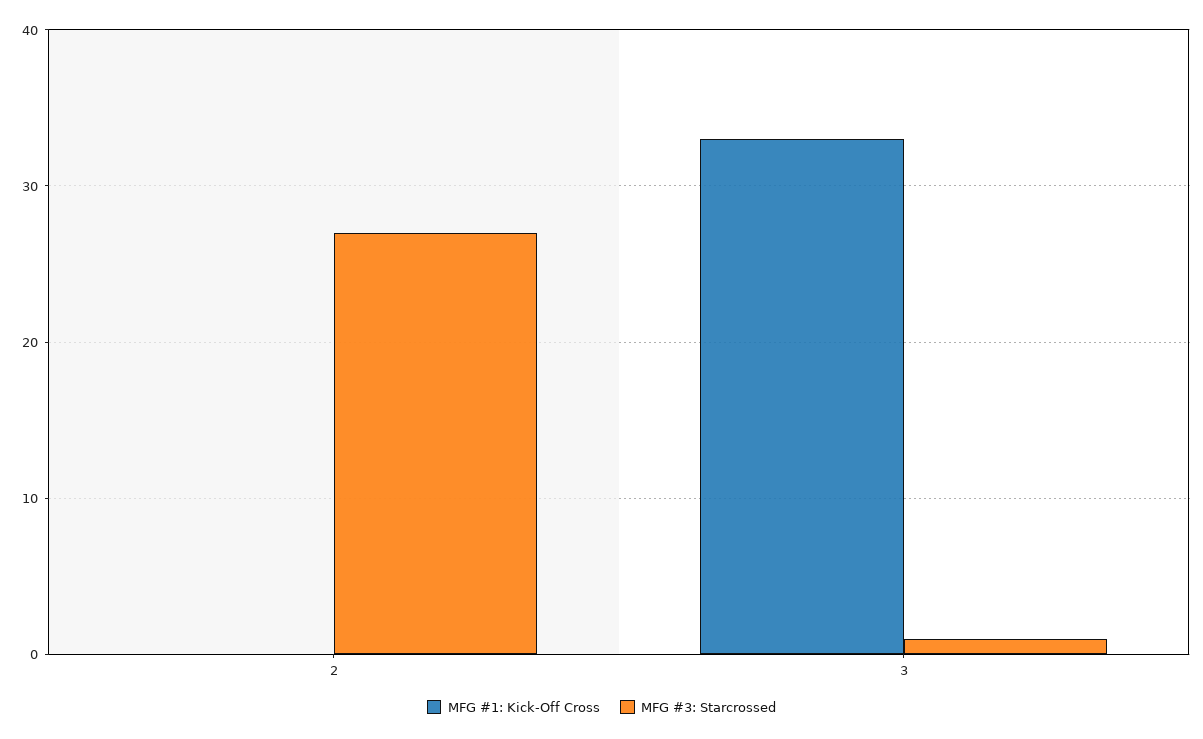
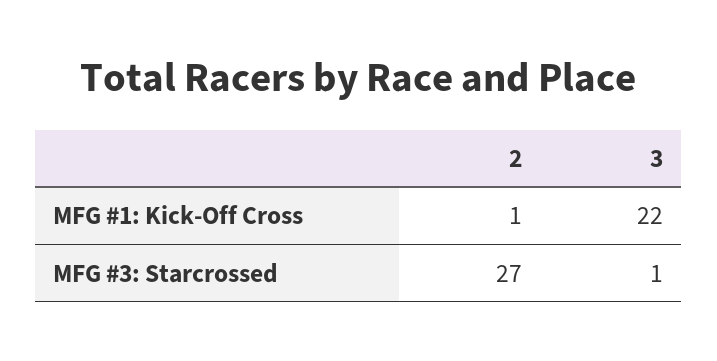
  {
    "MFG #1: Kick-Off Cross": {
-     "2": 0,
+     "2": 1,
-     "3": 33
+     "3": 22
    },
    "MFG #3: Starcrossed": {
      "2": 27,
      "3": 1
    }
  }

